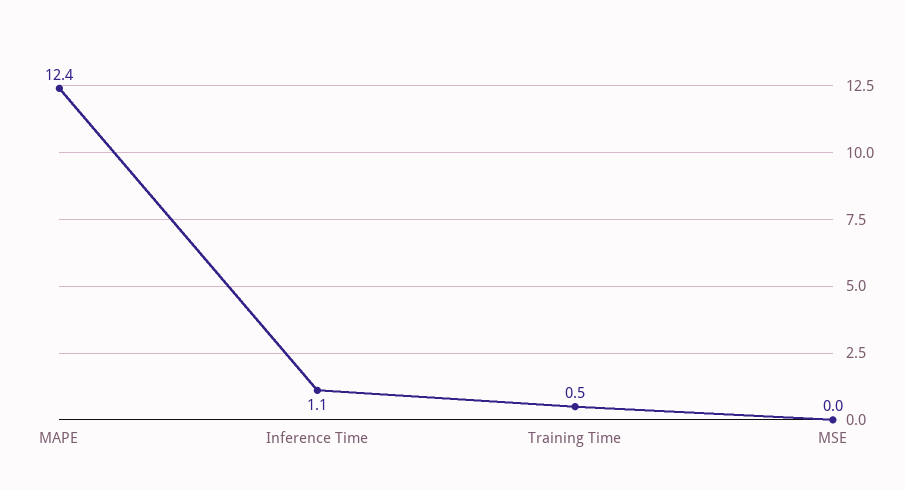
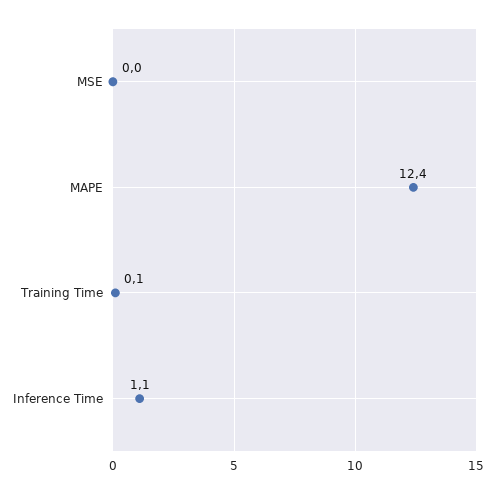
  {
    "MAPE": 12.4,
    "Inference Time": 1.1,
-   "Training Time": 0.5,
+   "Training Time": 0.1,
    "MSE": 0
  }

